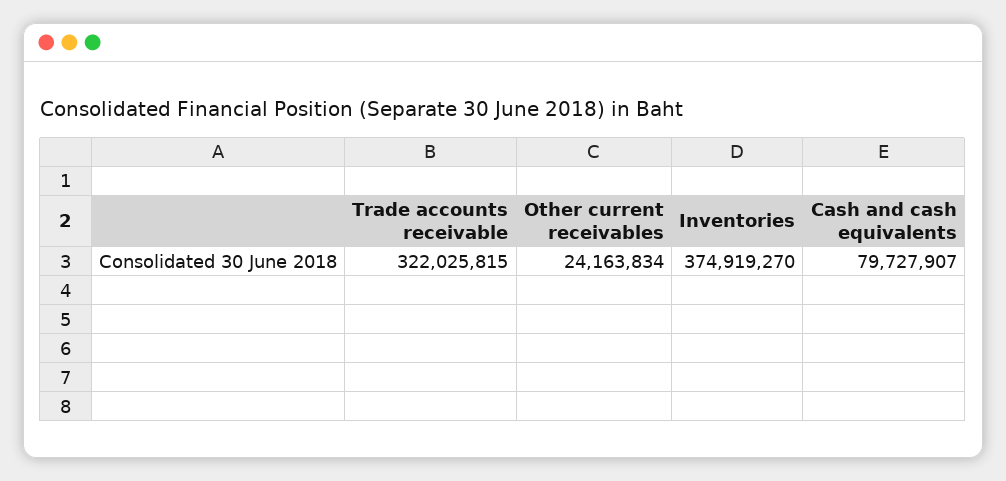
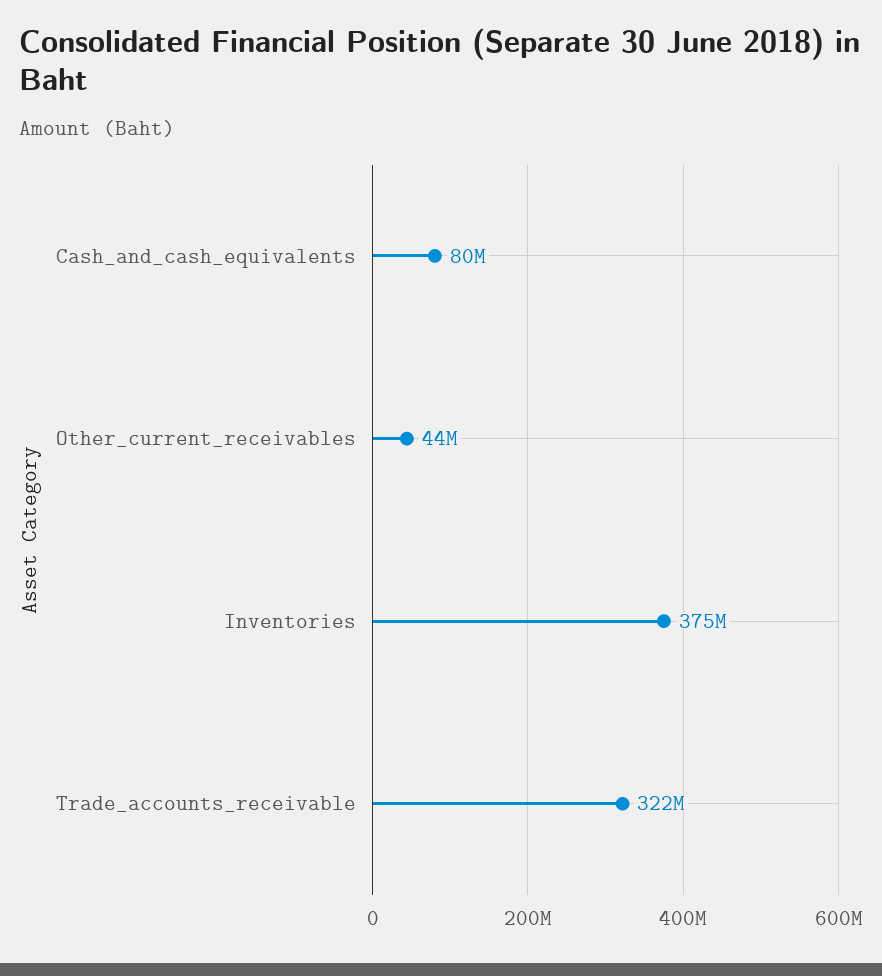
  {
    "Trade accounts receivable": 322025815,
-   "Other current receivables": 24163834,
+   "Other current receivables": 44000000,
    "Inventories": 374919270,
    "Cash and cash equivalents": 79727907
  }

